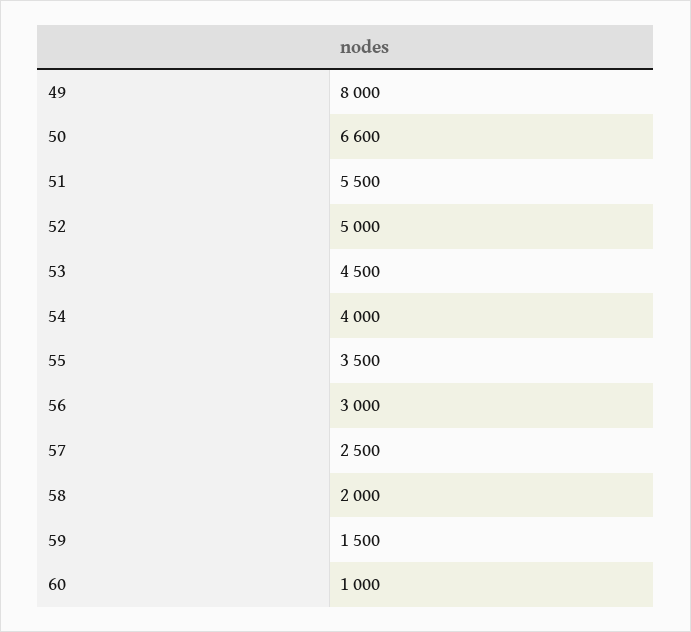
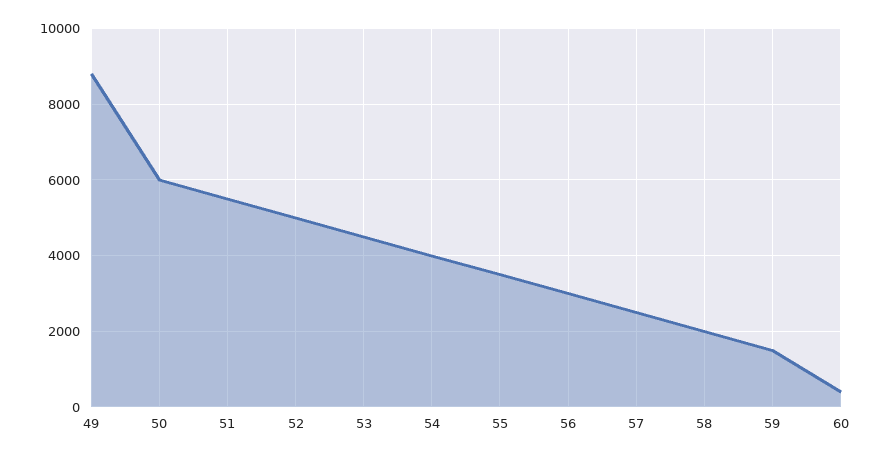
  {
-   "49": 8000,
+   "49": 8800,
-   "50": 6600,
+   "50": 6000,
    "51": 5500,
    "52": 5000,
    "53": 4500,
    "54": 4000,
    "55": 3500,
    "56": 3000,
    "57": 2500,
    "58": 2000,
    "59": 1500,
-   "60": 1000
+   "60": 400
  }

